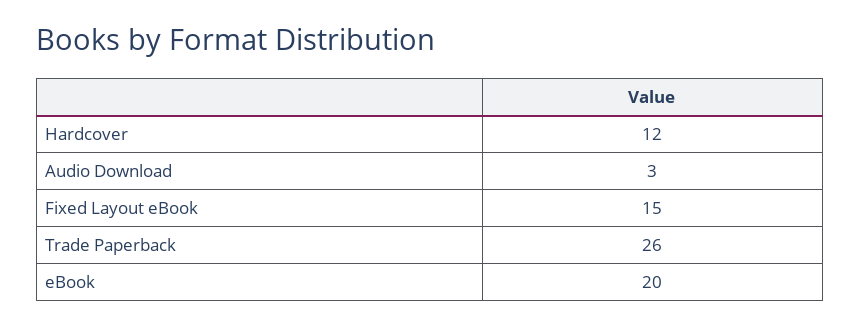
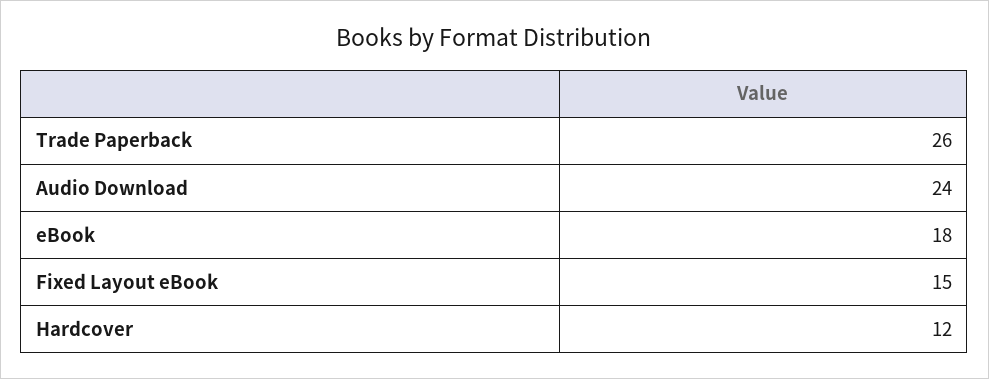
  {
    "Hardcover": 12,
-   "Audio Download": 3,
+   "Audio Download": 24,
    "Fixed Layout eBook": 15,
    "Trade Paperback": 26,
-   "eBook": 20
+   "eBook": 18
  }

